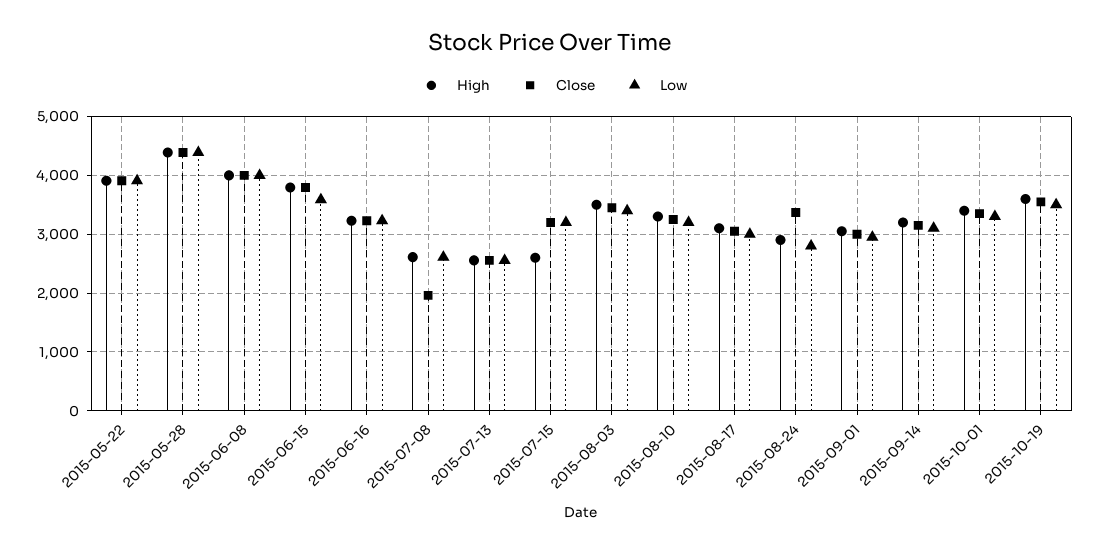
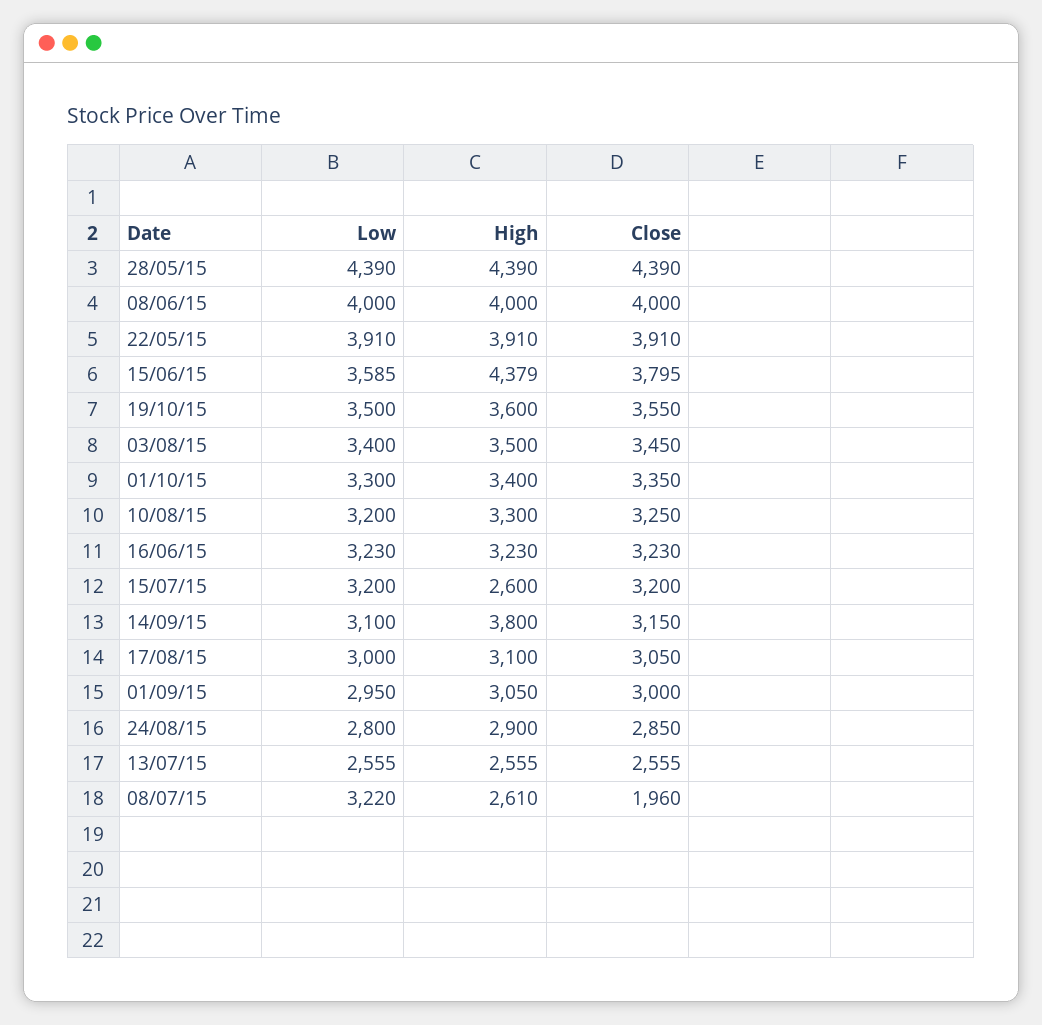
  {
    "High": {
      "2015-05-22": 3910,
      "2015-05-28": 4390,
      "2015-06-08": 4000,
-     "2015-06-15": 3800,
+     "2015-06-15": 4379,
      "2015-06-16": 3230,
      "2015-07-08": 2610,
      "2015-07-13": 2555,
      "2015-07-15": 2600,
      "2015-08-03": 3500,
      "2015-08-10": 3300,
      "2015-08-17": 3100,
      "2015-08-24": 2900,
      "2015-09-01": 3050,
-     "2015-09-14": 3200,
+     "2015-09-14": 3800,
      "2015-10-01": 3400,
      "2015-10-19": 3600
    },
    "Close": {
      "2015-05-22": 3910,
      "2015-05-28": 4390,
      "2015-06-08": 4000,
      "2015-06-15": 3795,
      "2015-06-16": 3230,
      "2015-07-08": 1960,
      "2015-07-13": 2555,
      "2015-07-15": 3200,
      "2015-08-03": 3450,
      "2015-08-10": 3250,
      "2015-08-17": 3050,
-     "2015-08-24": 3400,
+     "2015-08-24": 2850,
      "2015-09-01": 3000,
      "2015-09-14": 3150,
      "2015-10-01": 3350,
      "2015-10-19": 3550
    },
    "Low": {
      "2015-05-22": 3910,
      "2015-05-28": 4390,
      "2015-06-08": 4000,
      "2015-06-15": 3585,
      "2015-06-16": 3230,
-     "2015-07-08": 2600,
+     "2015-07-08": 3220,
      "2015-07-13": 2555,
      "2015-07-15": 3200,
      "2015-08-03": 3400,
      "2015-08-10": 3200,
      "2015-08-17": 3000,
      "2015-08-24": 2800,
      "2015-09-01": 2950,
      "2015-09-14": 3100,
      "2015-10-01": 3300,
      "2015-10-19": 3500
    }
  }

